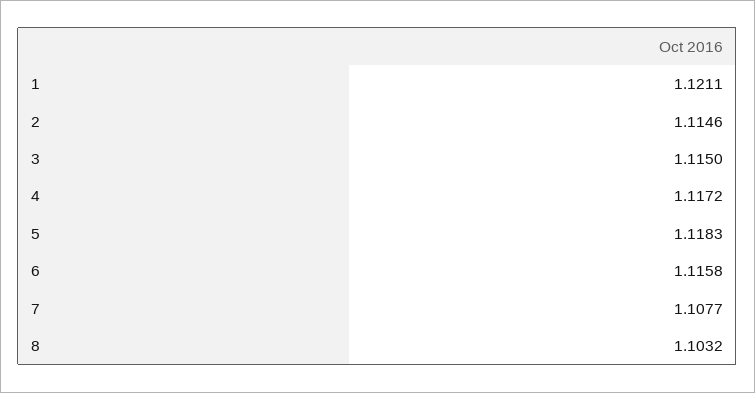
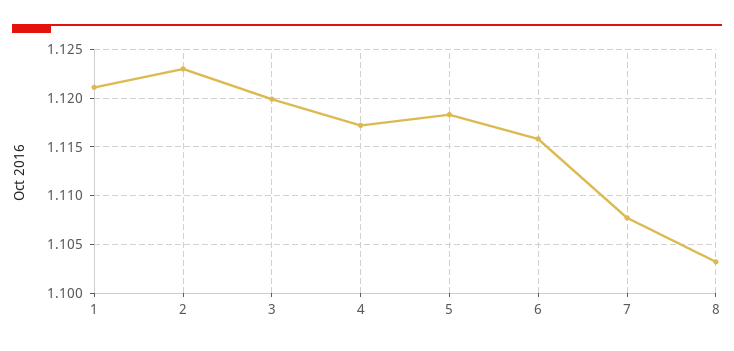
  {
    "1": 1.1211,
-   "2": 1.1146,
+   "2": 1.123,
-   "3": 1.115,
+   "3": 1.12,
    "4": 1.1172,
    "5": 1.1183,
    "6": 1.1158,
    "7": 1.1077,
    "8": 1.1032
  }

